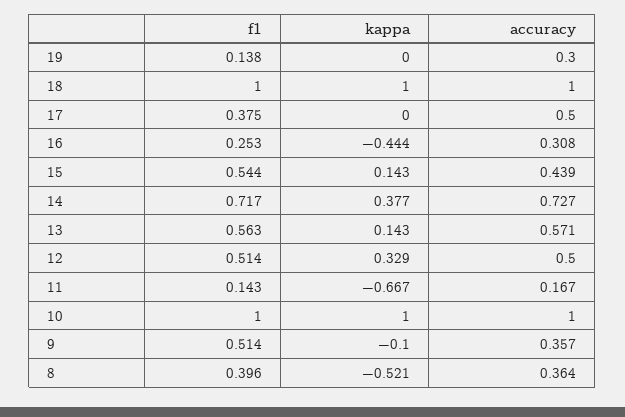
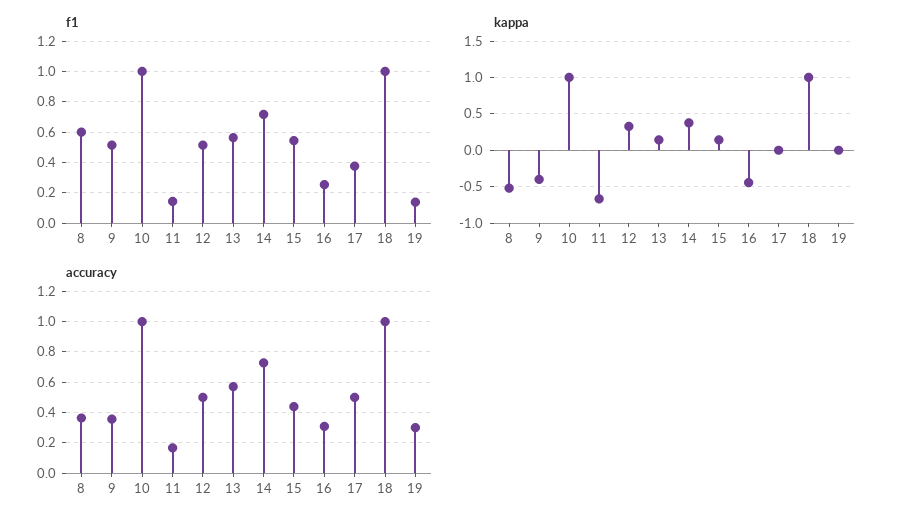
  {
    "f1": {
      "19": 0.138,
      "18": 1,
      "17": 0.375,
      "16": 0.253,
      "15": 0.544,
      "14": 0.717,
      "13": 0.563,
      "12": 0.514,
      "11": 0.143,
      "10": 1,
      "9": 0.514,
-     "8": 0.396
+     "8": 0.6
    },
    "kappa": {
      "19": 0,
      "18": 1,
      "17": 0,
      "16": -0.444,
      "15": 0.143,
      "14": 0.377,
      "13": 0.143,
      "12": 0.329,
      "11": -0.667,
      "10": 1,
-     "9": -0.1,
+     "9": -0.4,
      "8": -0.521
    },
    "accuracy": {
      "19": 0.3,
      "18": 1,
      "17": 0.5,
      "16": 0.308,
      "15": 0.439,
      "14": 0.727,
      "13": 0.571,
      "12": 0.5,
      "11": 0.167,
      "10": 1,
      "9": 0.357,
      "8": 0.364
    }
  }

